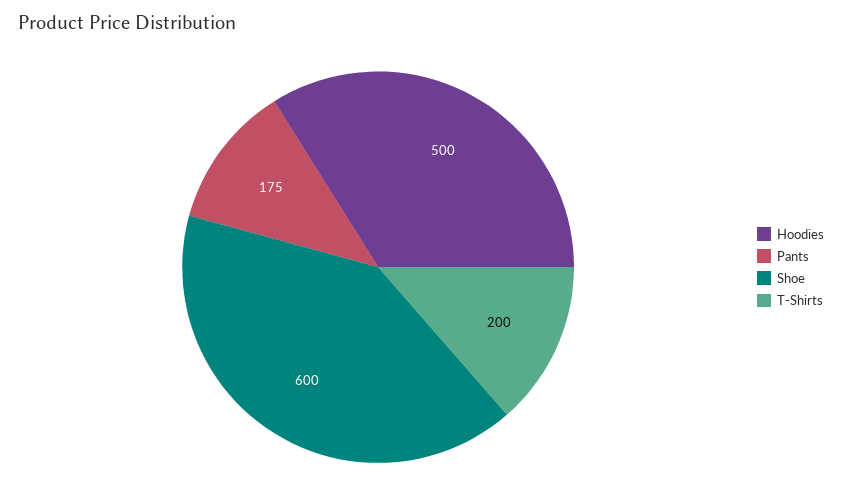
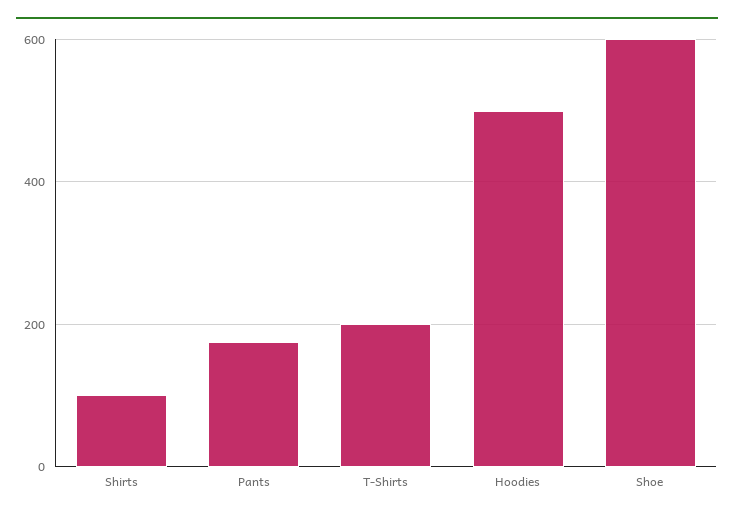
  {
    "Hoodies": 500,
    "Pants": 175,
    "Shoe": 600,
-   "T-Shirts": 200
+   "T-Shirts": 200,
+   "Shirts": 100
  }

